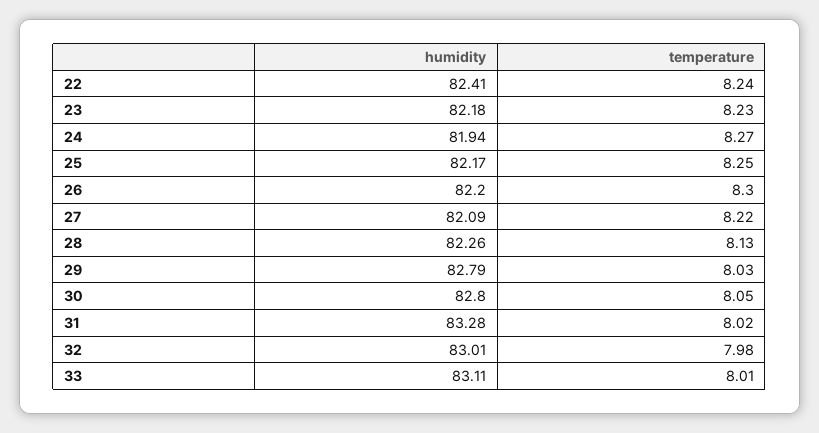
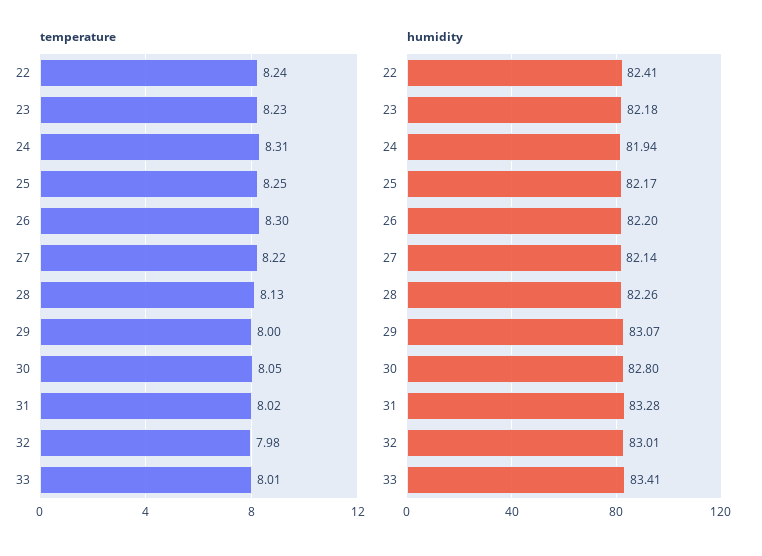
  {
    "humidity": {
      "22": 82.41,
      "23": 82.18,
      "24": 81.94,
      "25": 82.17,
      "26": 82.2,
-     "27": 82.09,
+     "27": 82.14,
      "28": 82.26,
-     "29": 82.79,
+     "29": 83.07,
      "30": 82.8,
      "31": 83.28,
      "32": 83.01,
-     "33": 83.11
+     "33": 83.41
    },
    "temperature": {
      "22": 8.24,
      "23": 8.23,
-     "24": 8.27,
+     "24": 8.31,
      "25": 8.25,
      "26": 8.3,
      "27": 8.22,
      "28": 8.13,
-     "29": 8.03,
+     "29": 8,
      "30": 8.05,
      "31": 8.02,
      "32": 7.98,
      "33": 8.01
    }
  }

